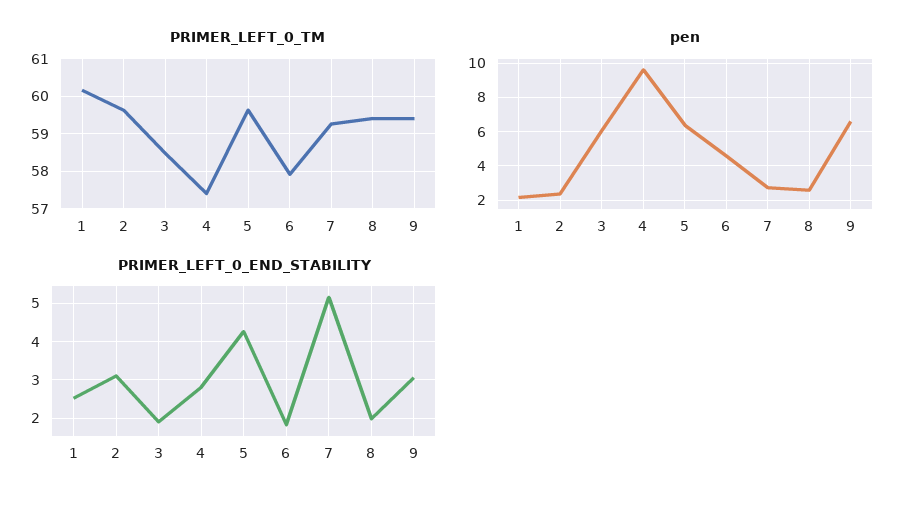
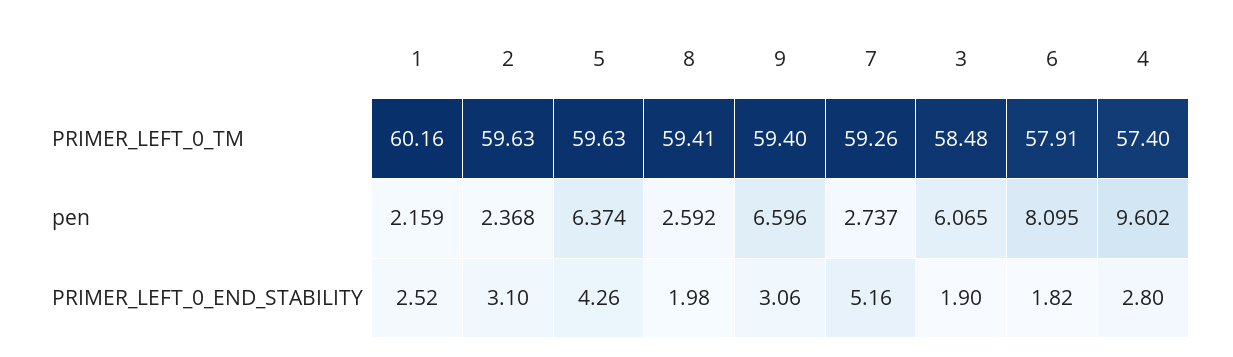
  {
    "PRIMER_LEFT_0_TM": {
      "1": 60.16,
      "2": 59.63,
      "3": 58.48,
      "4": 57.4,
      "5": 59.63,
      "6": 57.91,
      "7": 59.26,
      "8": 59.41,
      "9": 59.4
    },
    "pen": {
      "1": 2.159,
      "2": 2.368,
      "3": 6.065,
      "4": 9.602,
      "5": 6.374,
-     "6": 4.5,
+     "6": 8.095,
      "7": 2.737,
      "8": 2.592,
      "9": 6.596
    },
    "PRIMER_LEFT_0_END_STABILITY": {
      "1": 2.52,
      "2": 3.1,
      "3": 1.9,
      "4": 2.8,
      "5": 4.26,
      "6": 1.82,
      "7": 5.16,
      "8": 1.98,
      "9": 3.06
    }
  }

